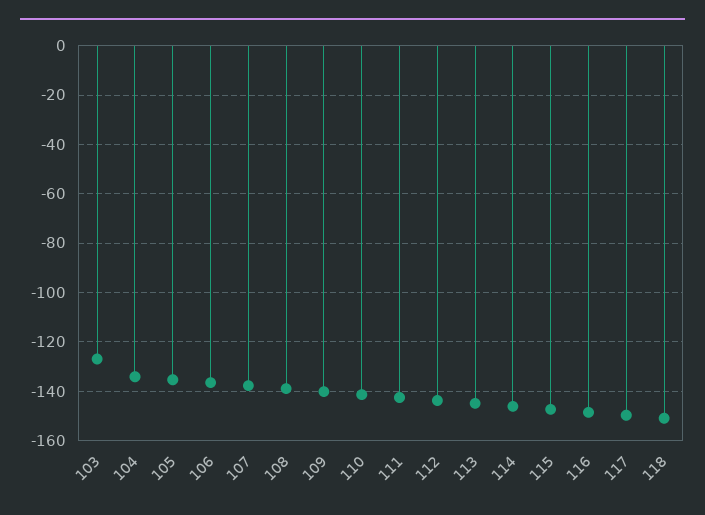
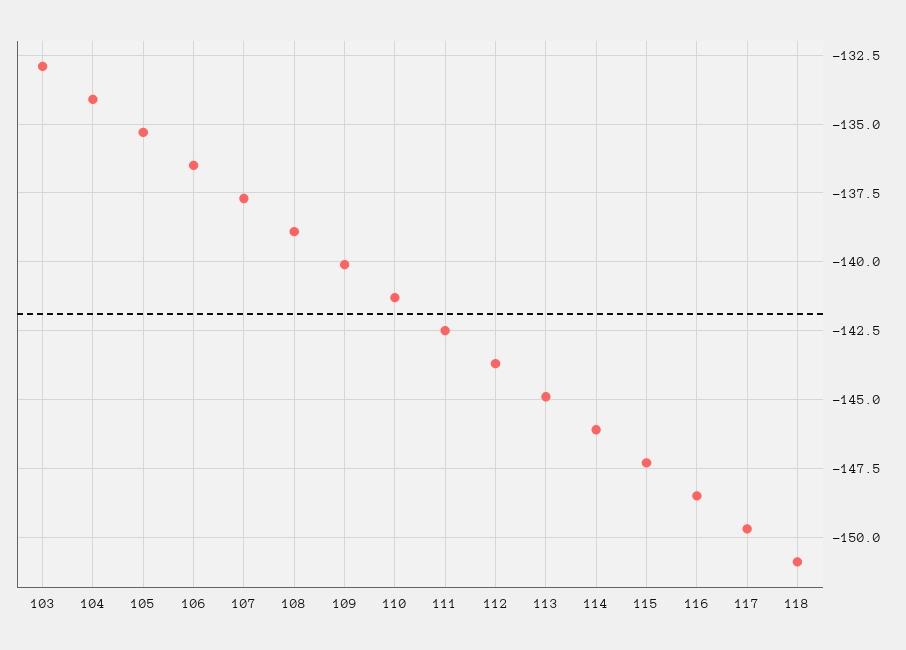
  {
-   "103": -127.5,
+   "103": -133,
    "104": -134,
    "105": -135.5,
    "106": -136.5,
    "107": -137.5,
    "108": -139,
    "109": -140,
    "110": -141.5,
    "111": -142.5,
    "112": -143.5,
    "113": -145,
    "114": -146,
    "115": -147.5,
    "116": -148.5,
    "117": -149.5,
    "118": -151
  }

